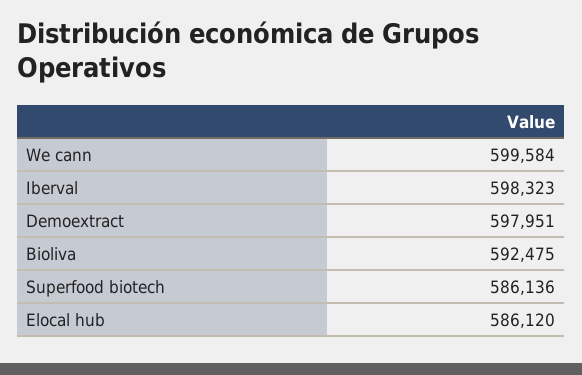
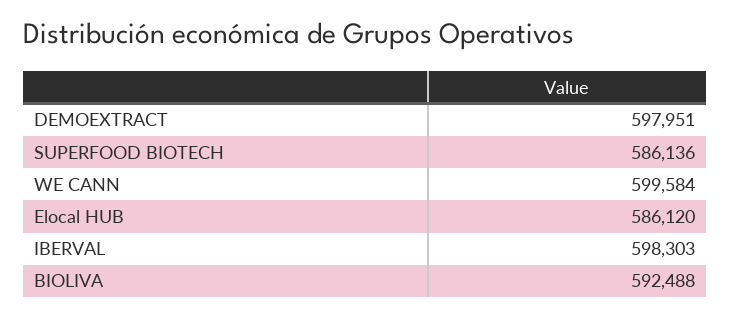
  {
    "We cann": 599584,
-   "Iberval": 598323,
+   "Iberval": 598303,
    "Demoextract": 597951,
-   "Bioliva": 592475,
+   "Bioliva": 592488,
    "Superfood biotech": 586136,
    "Elocal hub": 586120
  }

